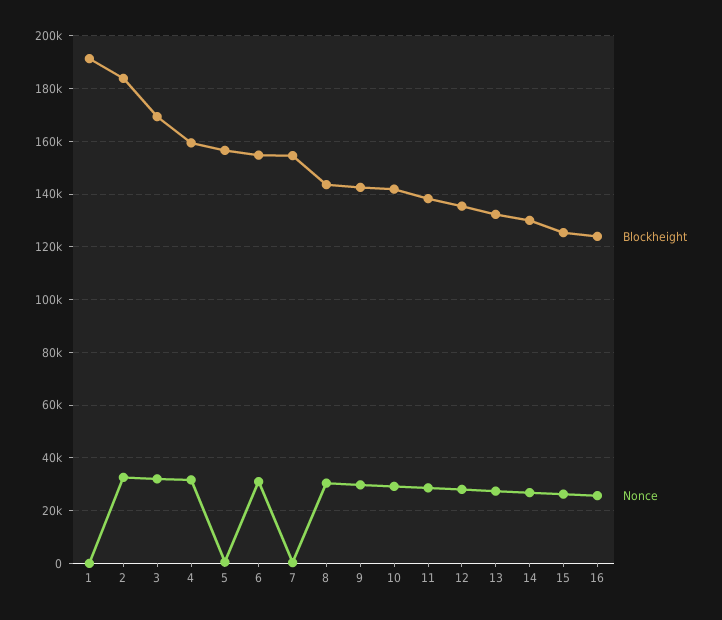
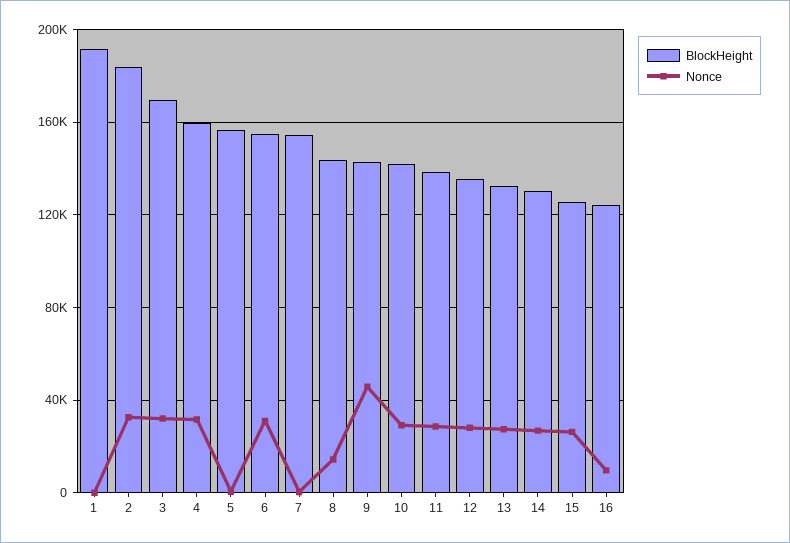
  {
    "Blockheight": {
      "1": 192500,
      "2": 185000,
      "3": 170000,
      "4": 160000,
      "5": 157500,
      "6": 155000,
      "7": 155000,
      "8": 142500,
      "9": 142500,
      "10": 142500,
      "11": 137500,
      "12": 135000,
      "13": 132500,
      "14": 130000,
      "15": 125000,
      "16": 125000
    },
    "Nonce": {
      "1": 0,
      "2": 32500,
      "3": 32500,
      "4": 32500,
      "5": 0,
      "6": 30000,
      "7": 0,
-     "8": 30000,
+     "8": 15000,
-     "9": 30000,
+     "9": 45000,
      "10": 30000,
      "11": 27500,
      "12": 27500,
      "13": 27500,
      "14": 27500,
      "15": 27500,
-     "16": 25000
+     "16": 10000
    }
  }

